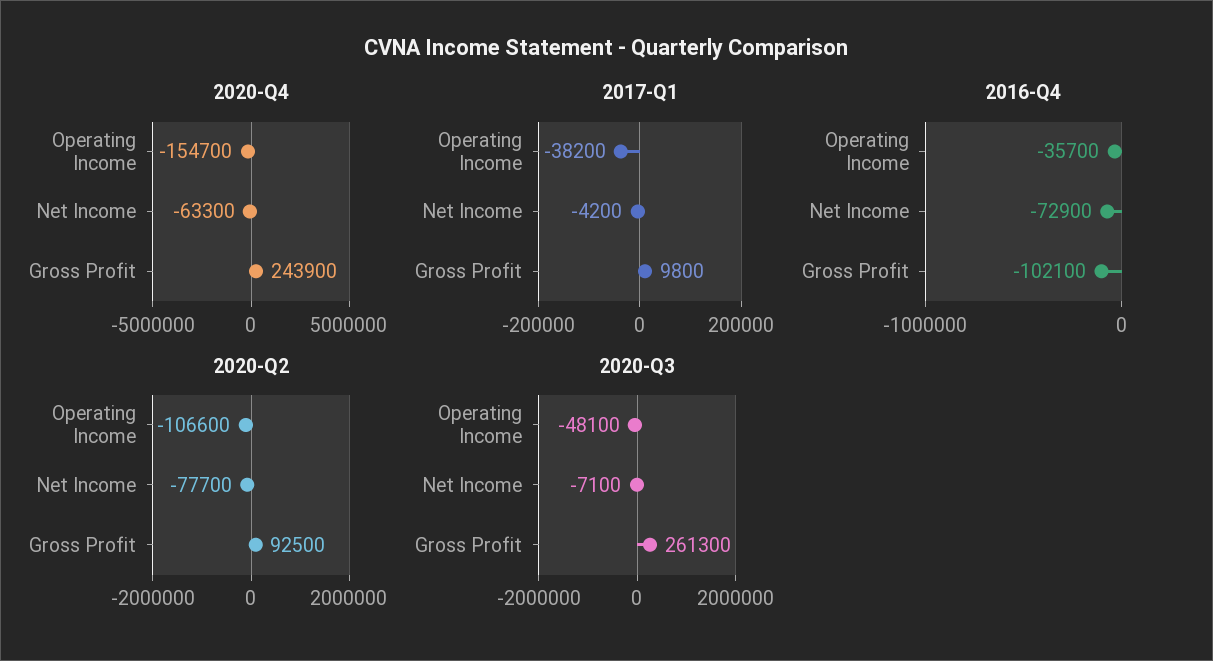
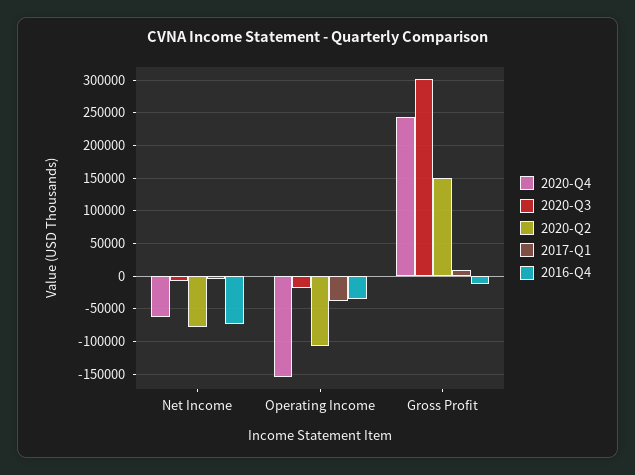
  {
    "2020-Q4": {
      "Operating Income": -154700,
      "Net Income": -63300,
      "Gross Profit": 243900
    },
    "2017-Q1": {
      "Operating Income": -38200,
      "Net Income": -4200,
      "Gross Profit": 9800
    },
    "2016-Q4": {
      "Operating Income": -35700,
      "Net Income": -72900,
-     "Gross Profit": -102100
+     "Gross Profit": -10000
    },
    "2020-Q2": {
      "Operating Income": -106600,
      "Net Income": -77700,
-     "Gross Profit": 92500
+     "Gross Profit": 150000
    },
    "2020-Q3": {
-     "Operating Income": -48100,
+     "Operating Income": -20000,
      "Net Income": -7100,
-     "Gross Profit": 261300
+     "Gross Profit": 300000
    }
  }

